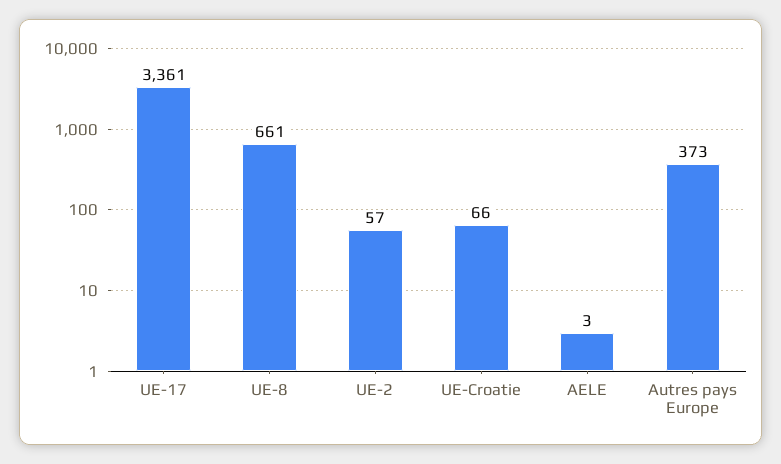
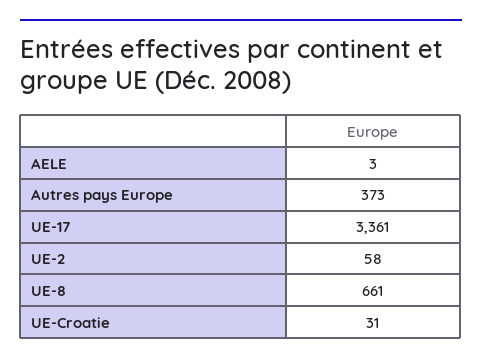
  {
    "UE-17": 3361,
    "UE-8": 661,
-   "UE-2": 57,
+   "UE-2": 58,
-   "UE-Croatie": 66,
+   "UE-Croatie": 31,
    "AELE": 3,
    "Autres pays Europe": 373
  }

